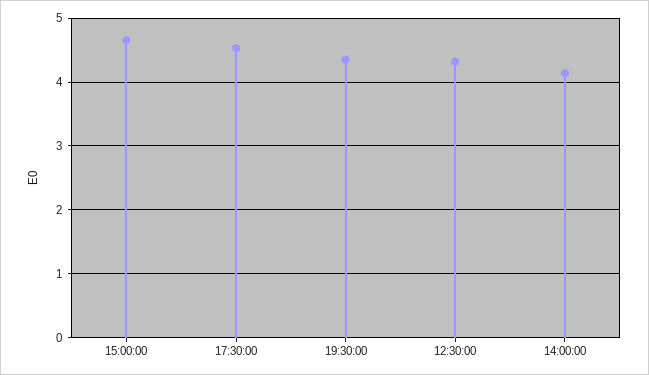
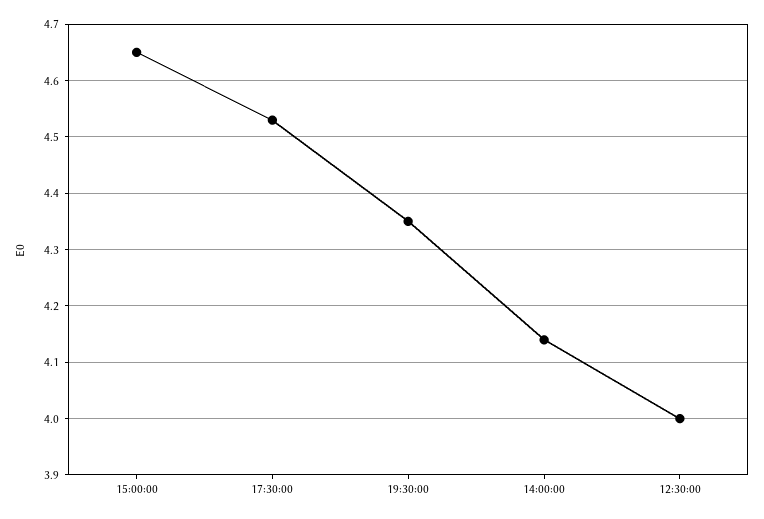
  {
    "15:00:00": 4.65,
    "17:30:00": 4.55,
    "19:30:00": 4.35,
-   "12:30:00": 4.3,
+   "12:30:00": 4,
    "14:00:00": 4.15
  }

